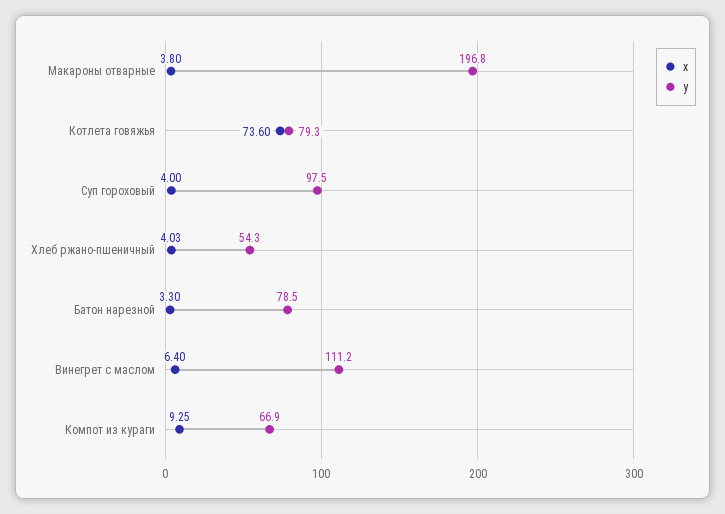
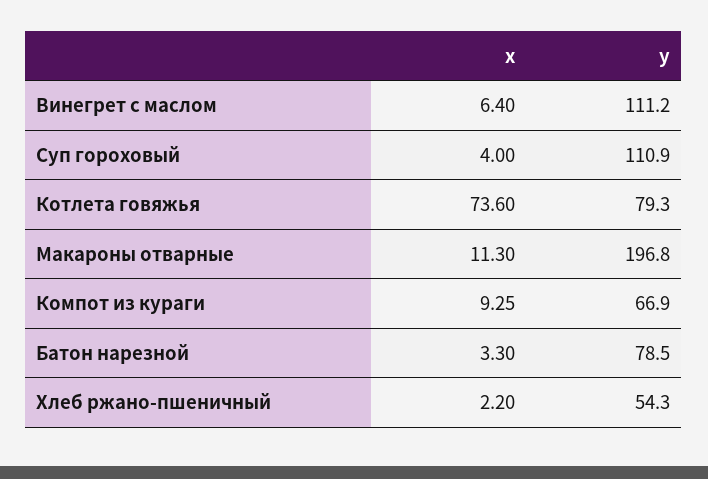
  {
    "x": {
-     "Макароны отварные": 3.8,
+     "Макароны отварные": 11.3,
      "Котлета говяжья": 73.6,
      "Суп гороховый": 4,
-     "Хлеб ржано-пшеничный": 4.03,
+     "Хлеб ржано-пшеничный": 2.2,
      "Батон нарезной": 3.3,
      "Винегрет с маслом": 6.4,
      "Компот из кураги": 9.25
    },
    "y": {
      "Макароны отварные": 196.8,
      "Котлета говяжья": 79.3,
-     "Суп гороховый": 97.5,
+     "Суп гороховый": 110.9,
      "Хлеб ржано-пшеничный": 54.3,
      "Батон нарезной": 78.5,
      "Винегрет с маслом": 111.2,
      "Компот из кураги": 66.9
    }
  }

